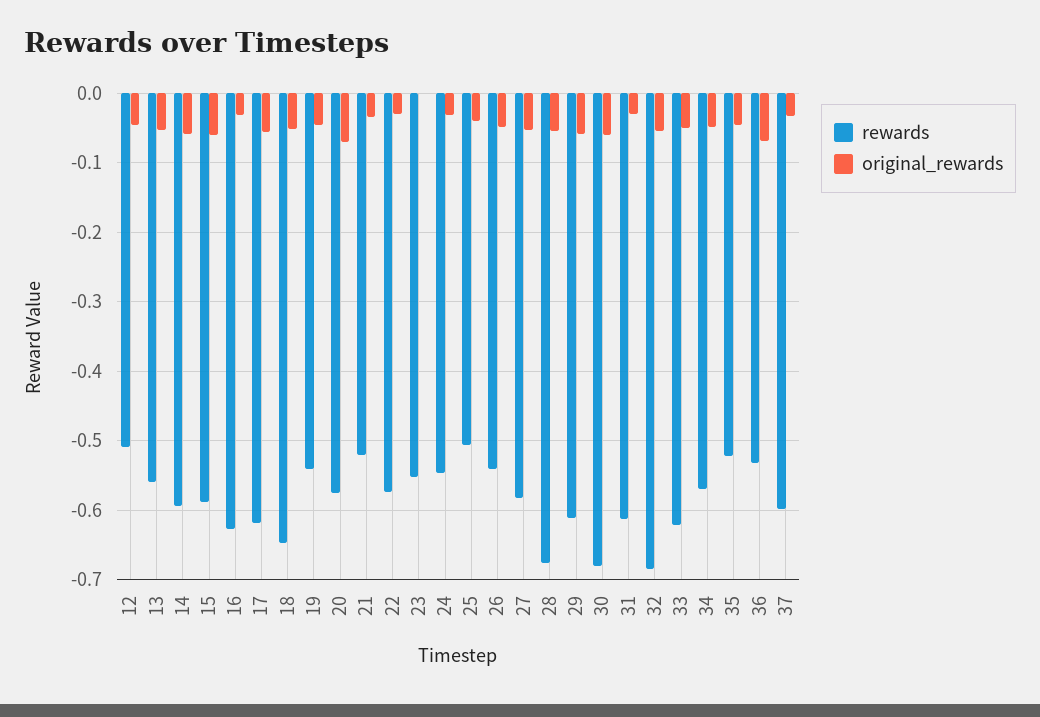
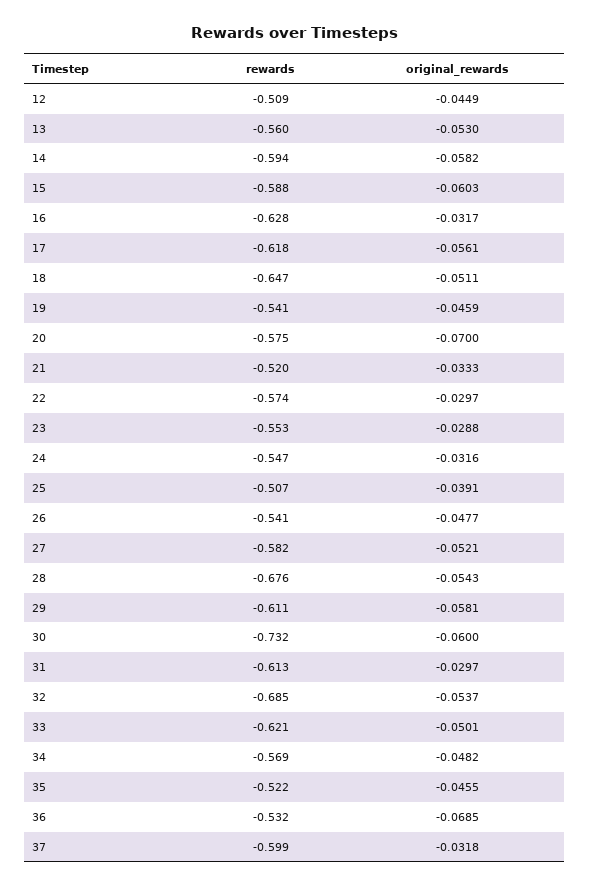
  {
    "rewards": {
      "12": -0.509,
      "13": -0.56,
      "14": -0.594,
      "15": -0.588,
      "16": -0.628,
      "17": -0.618,
      "18": -0.647,
      "19": -0.541,
      "20": -0.575,
      "21": -0.52,
      "22": -0.574,
      "23": -0.553,
      "24": -0.547,
      "25": -0.507,
      "26": -0.541,
      "27": -0.582,
      "28": -0.676,
      "29": -0.611,
-     "30": -0.68,
+     "30": -0.732,
      "31": -0.613,
      "32": -0.685,
      "33": -0.621,
      "34": -0.569,
      "35": -0.522,
      "36": -0.532,
      "37": -0.599
    },
    "original_rewards": {
      "12": -0.0449,
      "13": -0.053,
      "14": -0.0582,
      "15": -0.0603,
      "16": -0.0317,
      "17": -0.0561,
      "18": -0.0511,
      "19": -0.0459,
      "20": -0.07,
      "21": -0.0333,
      "22": -0.0297,
-     "23": 0,
+     "23": -0.0288,
      "24": -0.0316,
      "25": -0.0391,
      "26": -0.0477,
      "27": -0.0521,
      "28": -0.0543,
      "29": -0.0581,
      "30": -0.06,
      "31": -0.0297,
      "32": -0.0537,
      "33": -0.0501,
      "34": -0.0482,
      "35": -0.0455,
      "36": -0.0685,
      "37": -0.0318
    }
  }

